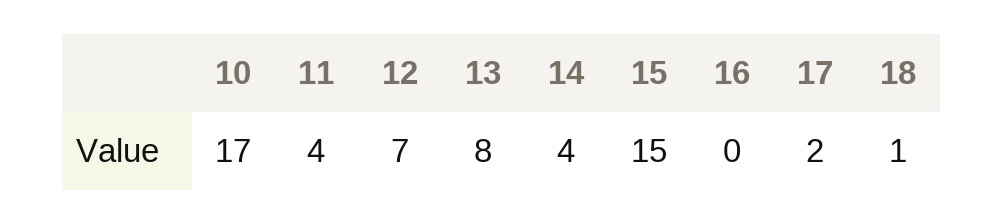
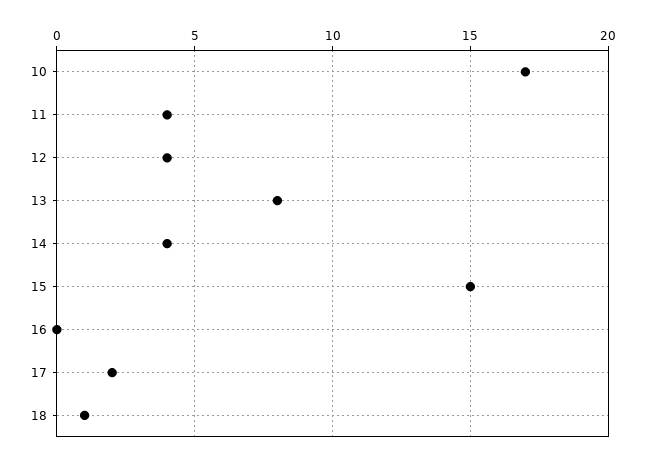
  {
    "10": 17,
    "11": 4,
-   "12": 7,
+   "12": 4,
    "13": 8,
    "14": 4,
    "15": 15,
    "16": 0,
    "17": 2,
    "18": 1
  }

